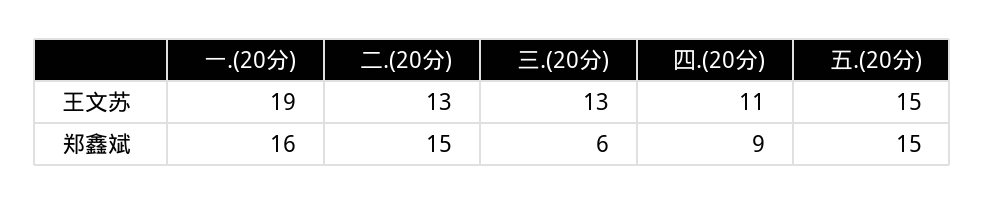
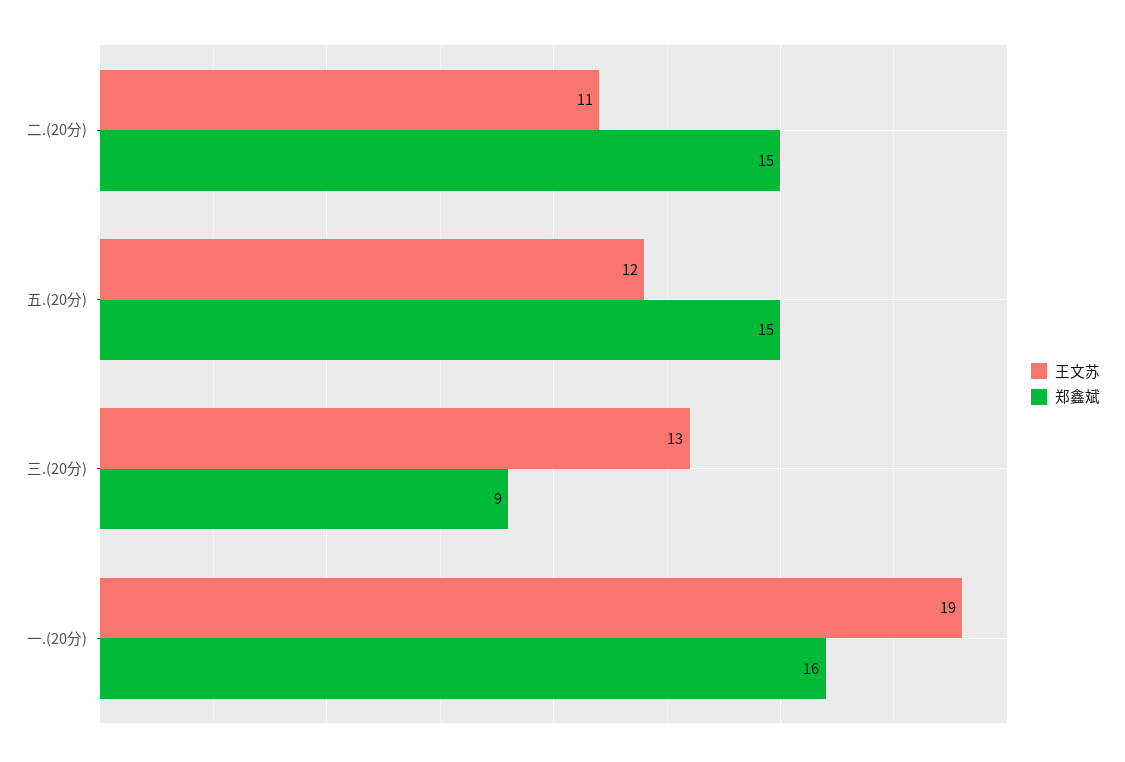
  {
    "王文苏": {
      "一.(20分)": 19,
-     "二.(20分)": 13,
+     "二.(20分)": 11,
      "三.(20分)": 13,
-     "四.(20分)": 11,
-     "五.(20分)": 15
+     "五.(20分)": 12
    },
    "郑鑫斌": {
      "一.(20分)": 16,
      "二.(20分)": 15,
-     "三.(20分)": 6,
+     "三.(20分)": 9,
-     "四.(20分)": 9,
      "五.(20分)": 15
    }
  }

